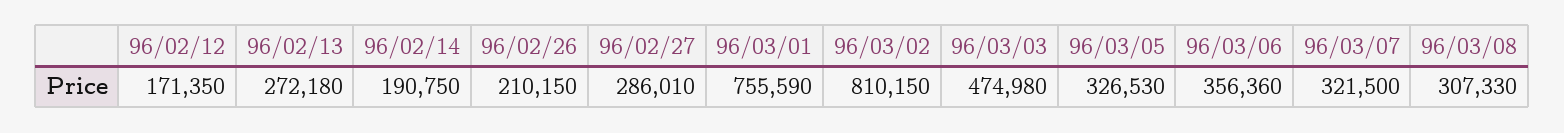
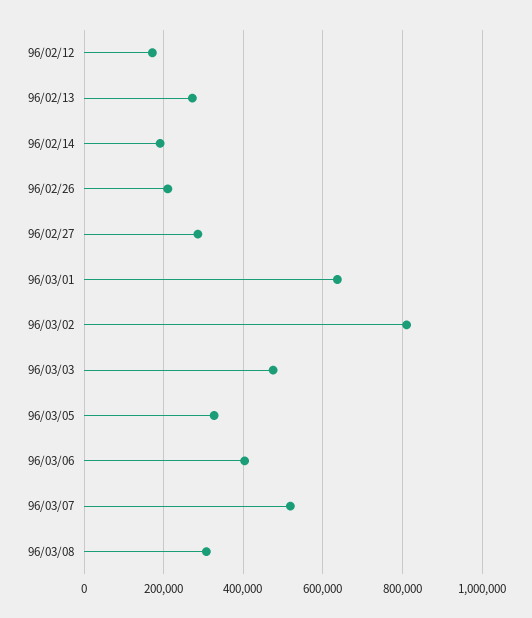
  {
    "96/02/12": 171350,
    "96/02/13": 272180,
    "96/02/14": 190750,
    "96/02/26": 210150,
    "96/02/27": 286010,
-   "96/03/01": 755590,
+   "96/03/01": 640000,
    "96/03/02": 810150,
    "96/03/03": 474980,
    "96/03/05": 326530,
-   "96/03/06": 356360,
+   "96/03/06": 400000,
-   "96/03/07": 321500,
+   "96/03/07": 520000,
    "96/03/08": 307330
  }

